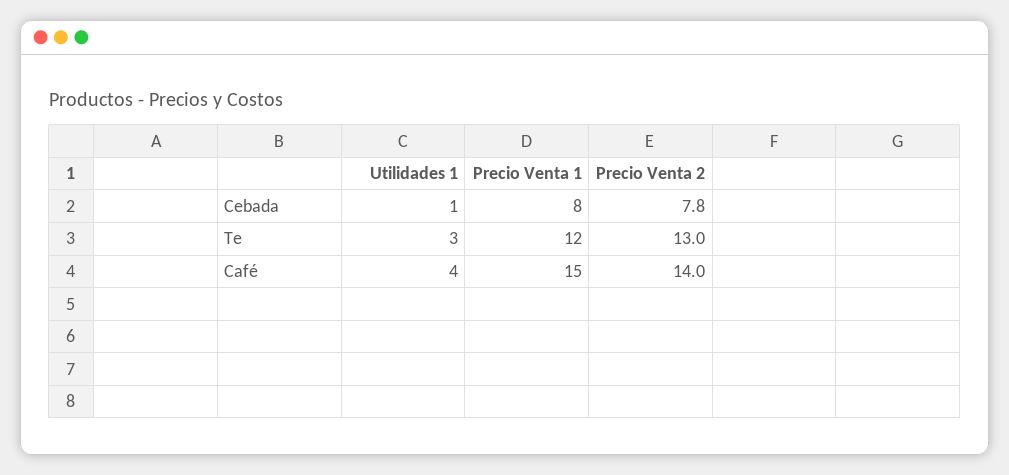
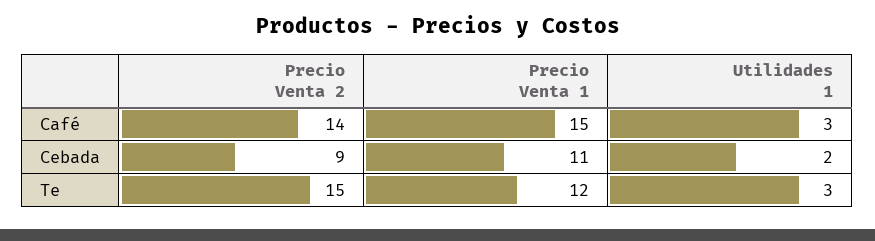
  {
    "Utilidades 1": {
-     "Cebada": 1,
+     "Cebada": 2,
      "Te": 3,
-     "Café": 4
+     "Café": 3
    },
    "Precio Venta 1": {
-     "Cebada": 8,
+     "Cebada": 11,
      "Te": 12,
      "Café": 15
    },
    "Precio Venta 2": {
-     "Cebada": 7.8,
+     "Cebada": 9,
-     "Te": 13,
+     "Te": 15,
      "Café": 14
    }
  }

